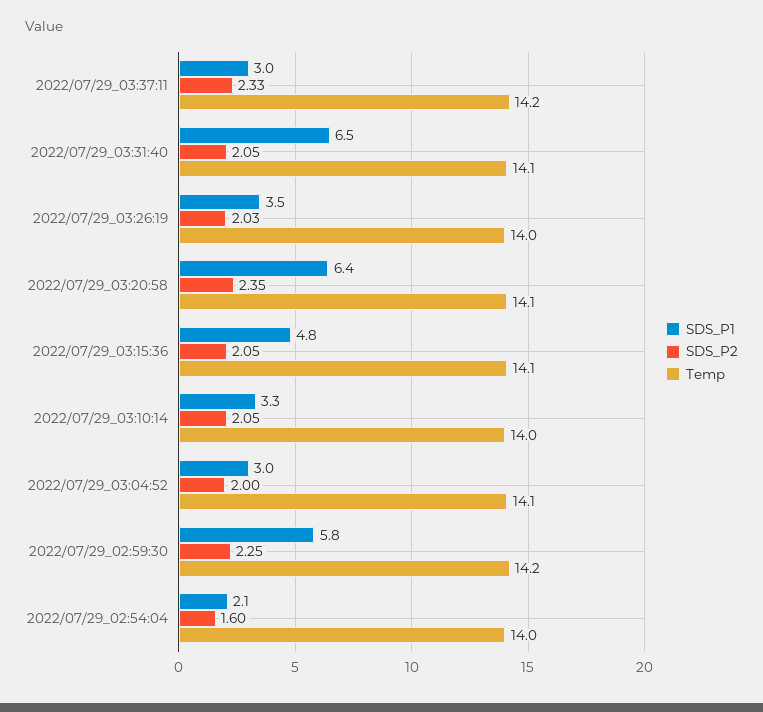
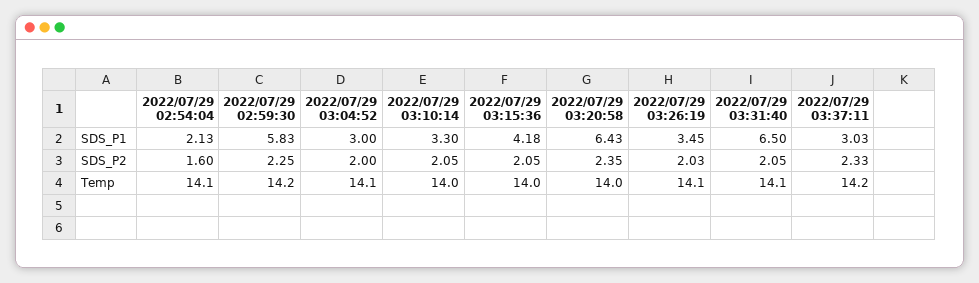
  {
    "SDS_P1": {
      "2022/07/29_03:37:11": 3.03,
      "2022/07/29_03:31:40": 6.5,
      "2022/07/29_03:26:19": 3.45,
      "2022/07/29_03:20:58": 6.43,
-     "2022/07/29_03:15:36": 4.8,
+     "2022/07/29_03:15:36": 4.18,
      "2022/07/29_03:10:14": 3.3,
      "2022/07/29_03:04:52": 3,
      "2022/07/29_02:59:30": 5.83,
      "2022/07/29_02:54:04": 2.13
    },
    "SDS_P2": {
      "2022/07/29_03:37:11": 2.33,
      "2022/07/29_03:31:40": 2.05,
      "2022/07/29_03:26:19": 2.03,
      "2022/07/29_03:20:58": 2.35,
      "2022/07/29_03:15:36": 2.05,
      "2022/07/29_03:10:14": 2.05,
      "2022/07/29_03:04:52": 2,
      "2022/07/29_02:59:30": 2.25,
      "2022/07/29_02:54:04": 1.6
    },
    "Temp": {
      "2022/07/29_03:37:11": 14.2,
      "2022/07/29_03:31:40": 14.1,
-     "2022/07/29_03:26:19": 14,
+     "2022/07/29_03:26:19": 14.1,
-     "2022/07/29_03:20:58": 14.1,
+     "2022/07/29_03:20:58": 14,
-     "2022/07/29_03:15:36": 14.1,
+     "2022/07/29_03:15:36": 14,
      "2022/07/29_03:10:14": 14,
      "2022/07/29_03:04:52": 14.1,
      "2022/07/29_02:59:30": 14.2,
-     "2022/07/29_02:54:04": 14
+     "2022/07/29_02:54:04": 14.1
    }
  }

